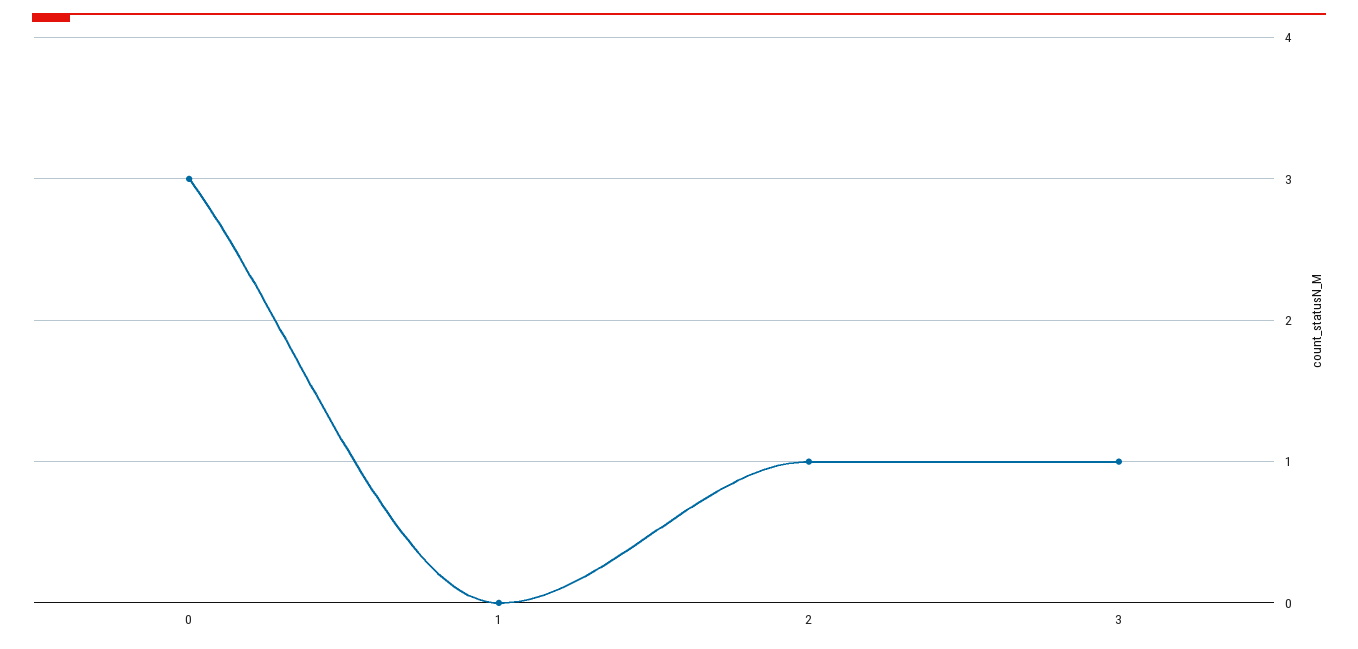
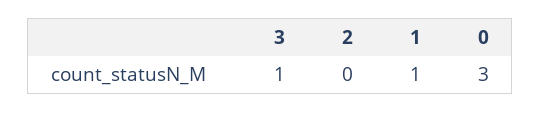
  {
    "0": 3,
-   "1": 0,
+   "1": 1,
-   "2": 1,
+   "2": 0,
    "3": 1
  }

